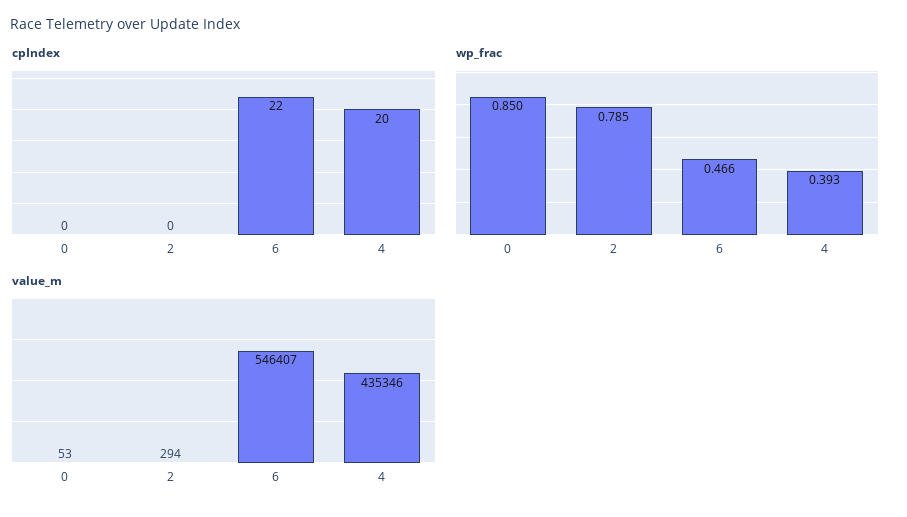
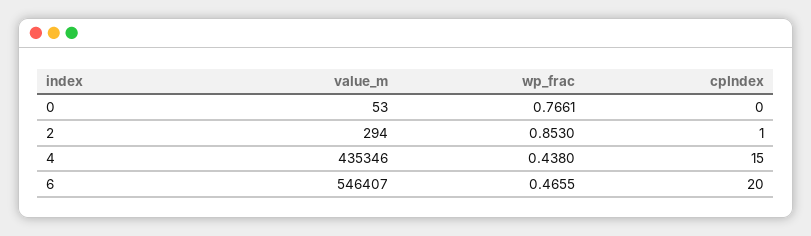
  {
    "cpIndex": {
      "0": 0,
-     "2": 0,
+     "2": 1,
-     "6": 22,
+     "6": 20,
-     "4": 20
+     "4": 15
    },
    "wp_frac": {
-     "0": 0.85,
+     "0": 0.7661,
-     "2": 0.785,
+     "2": 0.853,
      "6": 0.4655,
-     "4": 0.393
+     "4": 0.438
    },
    "value_m": {
      "0": 53,
      "2": 294,
      "6": 546407,
      "4": 435346
    }
  }

